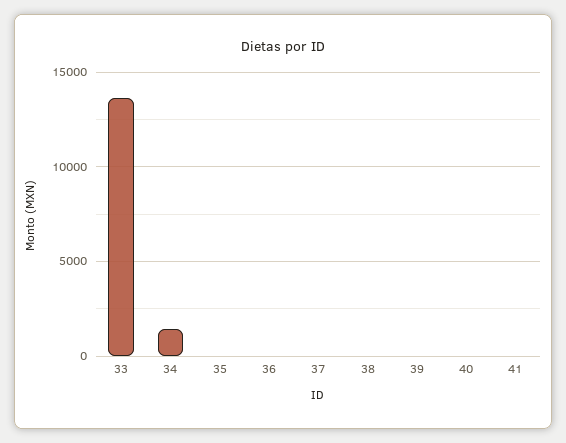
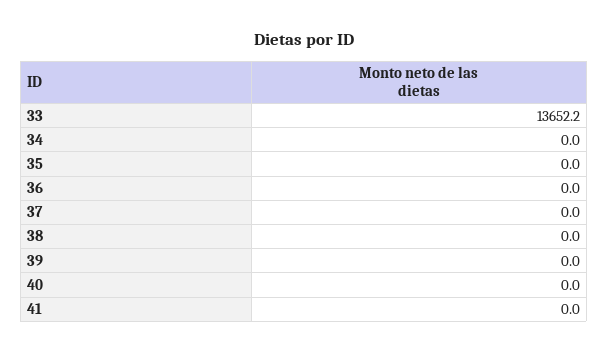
  {
    "33": 13652.2,
-   "34": 1500,
+   "34": 0,
    "35": 0,
    "36": 0,
    "37": 0,
    "38": 0,
    "39": 0,
    "40": 0,
    "41": 0
  }

